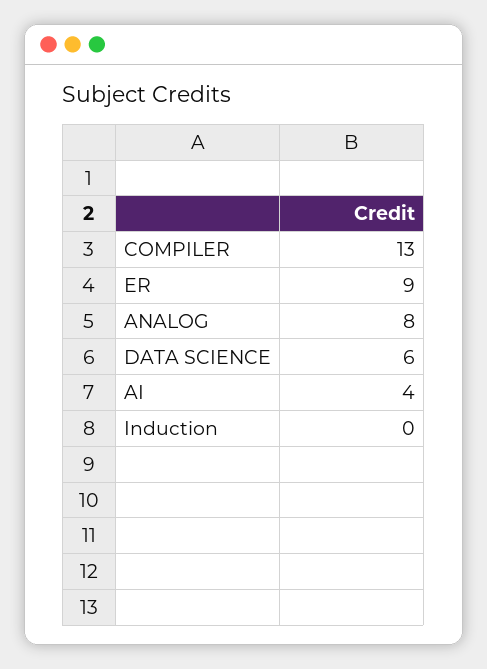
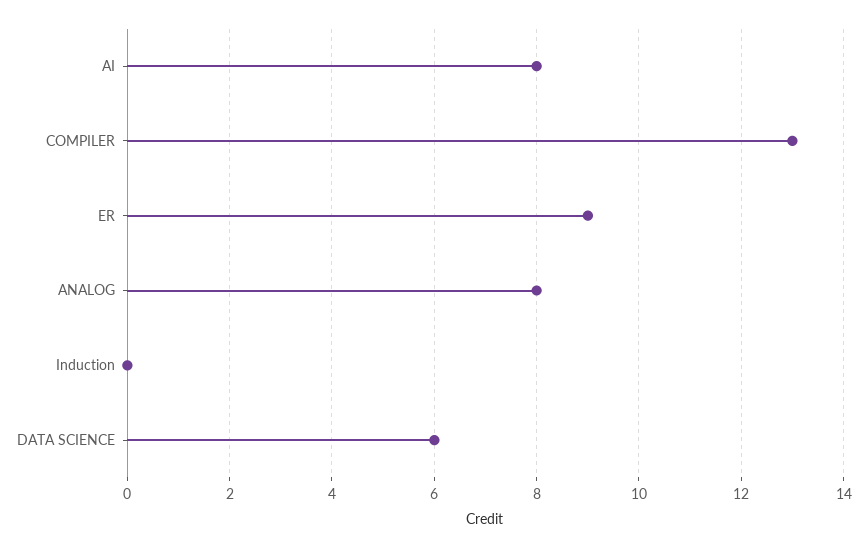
  {
    "COMPILER": 13,
    "ER": 9,
    "ANALOG": 8,
    "DATA SCIENCE": 6,
-   "AI": 4,
+   "AI": 8,
    "Induction": 0
  }

